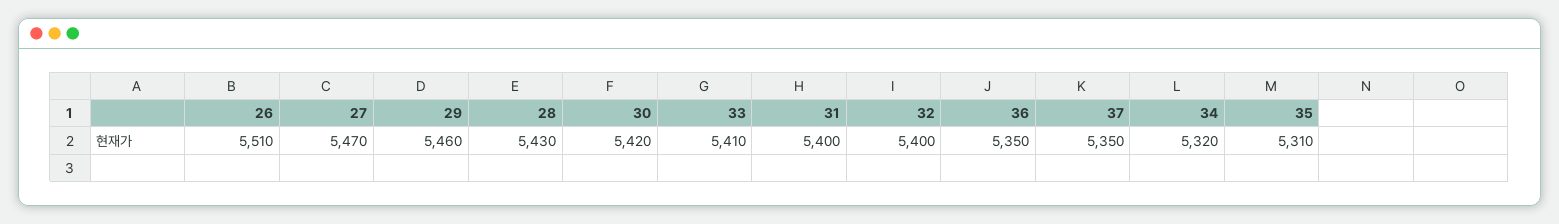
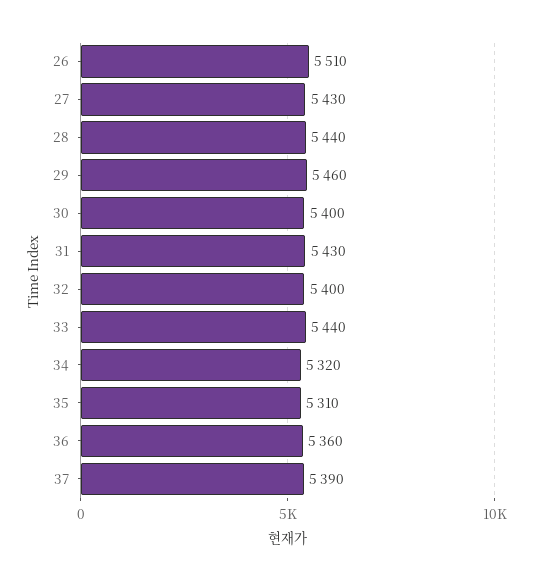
  {
    "26": 5510,
-   "27": 5470,
+   "27": 5430,
    "29": 5460,
-   "28": 5430,
+   "28": 5440,
-   "30": 5420,
+   "30": 5400,
-   "33": 5410,
+   "33": 5440,
-   "31": 5400,
+   "31": 5430,
    "32": 5400,
-   "36": 5350,
+   "36": 5360,
-   "37": 5350,
+   "37": 5390,
    "34": 5320,
    "35": 5310
  }

